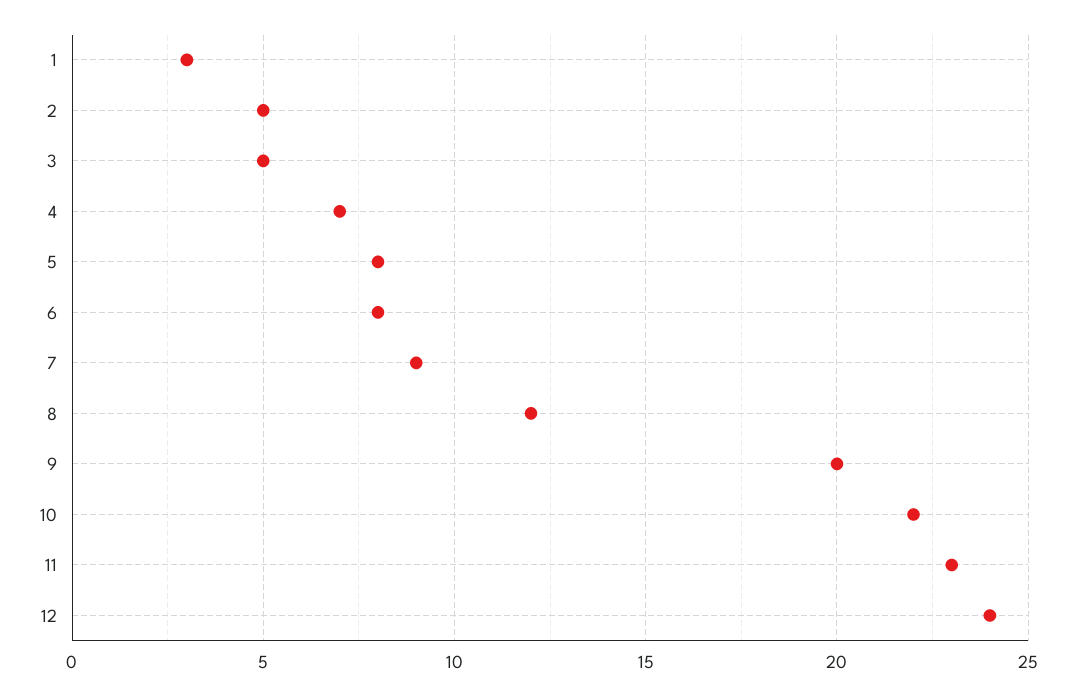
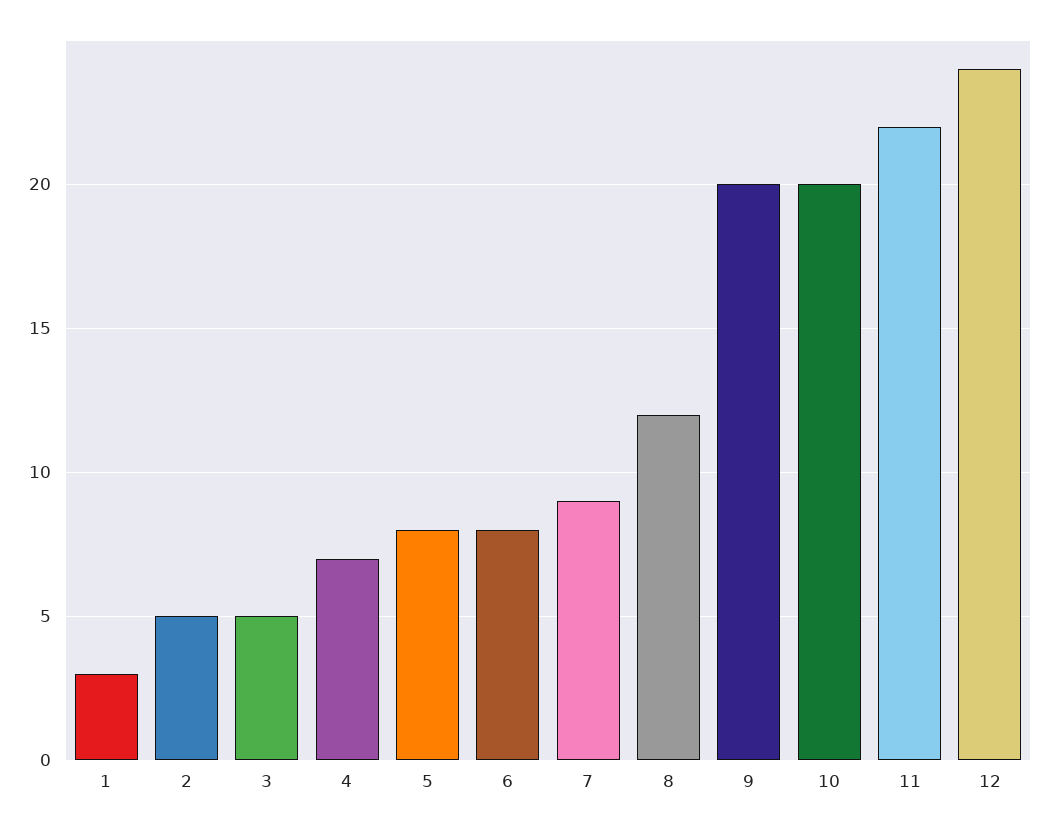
  {
    "1": 3,
    "2": 5,
    "3": 5,
    "4": 7,
    "5": 8,
    "6": 8,
    "7": 9,
    "8": 12,
    "9": 20,
-   "10": 22,
+   "10": 20,
-   "11": 23,
+   "11": 22,
    "12": 24
  }

